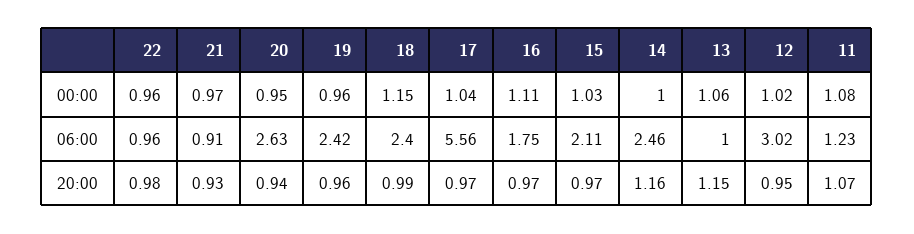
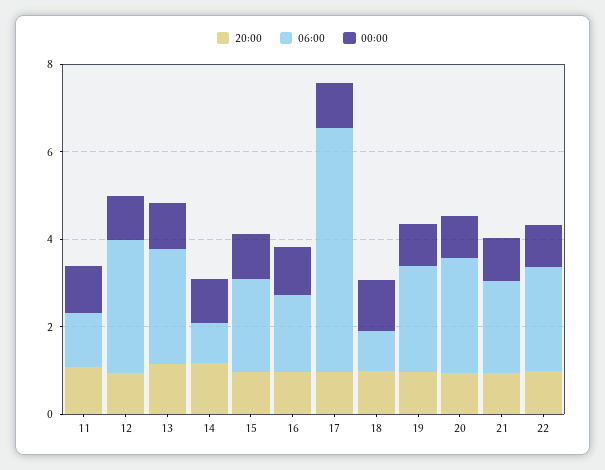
  {
    "00:00": {
      "22": 0.96,
      "21": 0.97,
      "20": 0.95,
      "19": 0.96,
      "18": 1.15,
      "17": 1.04,
      "16": 1.11,
      "15": 1.03,
      "14": 1,
      "13": 1.06,
      "12": 1.02,
      "11": 1.08
    },
    "06:00": {
-     "22": 0.96,
+     "22": 2.5,
-     "21": 0.91,
+     "21": 2,
      "20": 2.63,
      "19": 2.42,
-     "18": 2.4,
+     "18": 1,
      "17": 5.56,
      "16": 1.75,
      "15": 2.11,
-     "14": 2.46,
+     "14": 1,
-     "13": 1,
+     "13": 2.5,
      "12": 3.02,
      "11": 1.23
    },
    "20:00": {
      "22": 0.98,
      "21": 0.93,
      "20": 0.94,
      "19": 0.96,
      "18": 0.99,
      "17": 0.97,
      "16": 0.97,
      "15": 0.97,
      "14": 1.16,
      "13": 1.15,
      "12": 0.95,
      "11": 1.07
    }
  }

